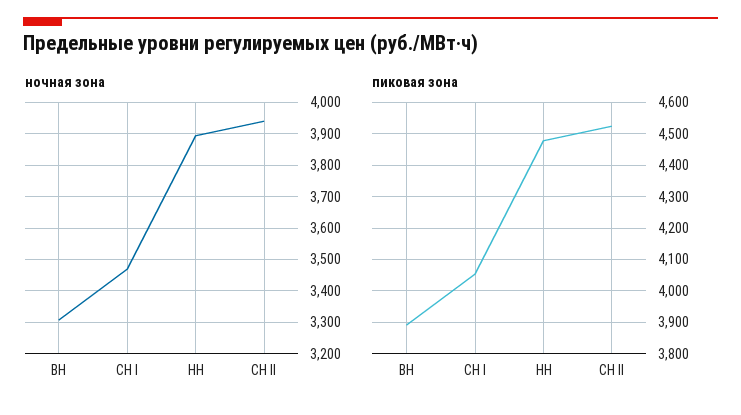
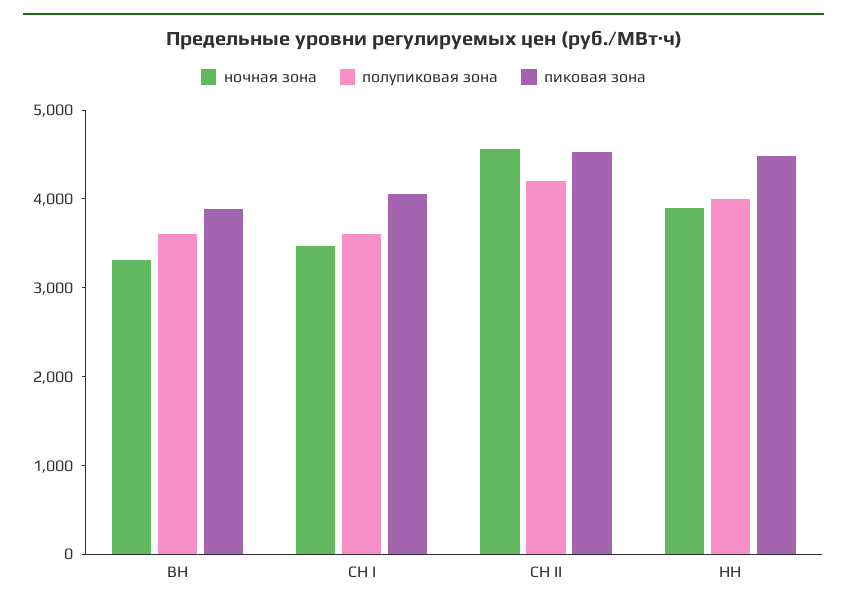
  {
    "ночная зона": {
      "ВН": 3300,
      "СН I": 3460,
      "НН": 3900,
-     "СН II": 3940
+     "СН II": 4600
    },
    "пиковая зона": {
      "ВН": 3900,
      "СН I": 4060,
      "НН": 4480,
      "СН II": 4520
-   }
+   },
+   "полупиковая зона": {
+     "ВН": 3600,
+     "СН I": 3600,
+     "СН II": 4200,
+     "НН": 4000
+   }
  }

